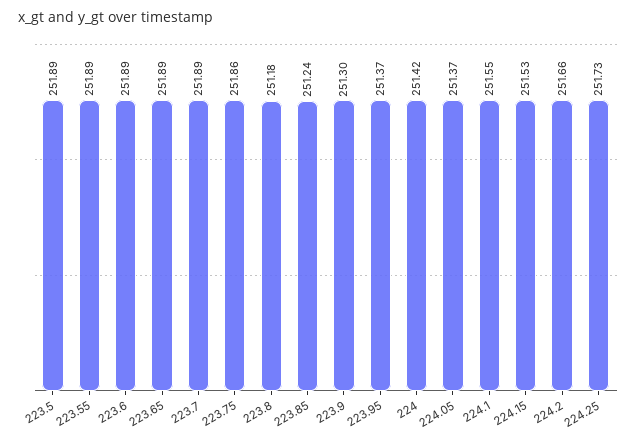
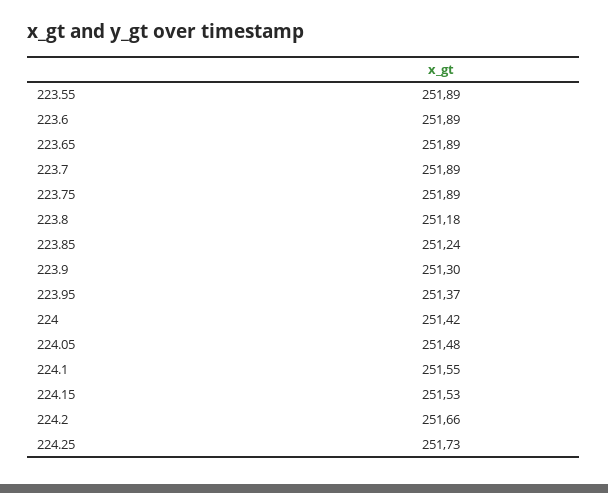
  {
-   "223.5": 251.89,
    "223.55": 251.89,
    "223.6": 251.89,
    "223.65": 251.89,
    "223.7": 251.89,
-   "223.75": 251.86,
+   "223.75": 251.89,
    "223.8": 251.18,
    "223.85": 251.24,
    "223.9": 251.3,
    "223.95": 251.37,
    "224": 251.42,
-   "224.05": 251.37,
+   "224.05": 251.48,
    "224.1": 251.55,
    "224.15": 251.53,
    "224.2": 251.66,
    "224.25": 251.73
  }

